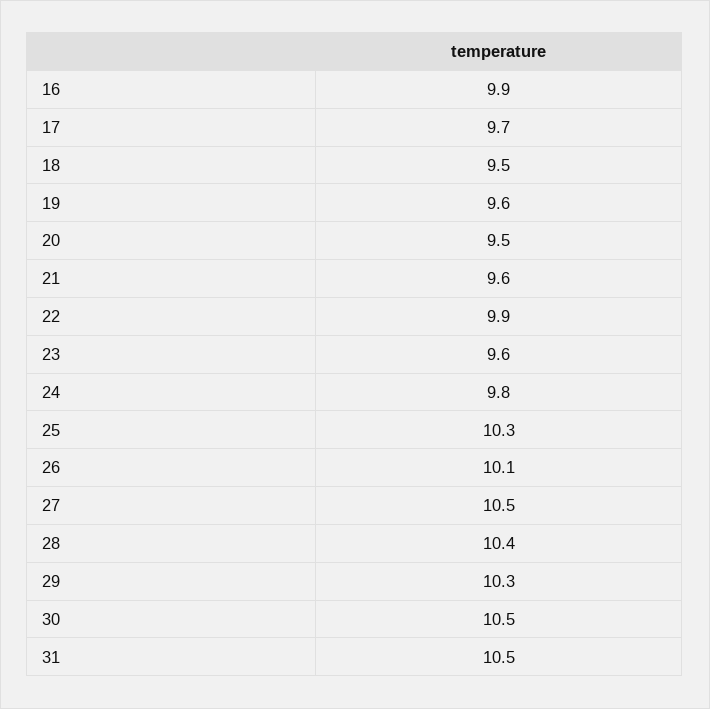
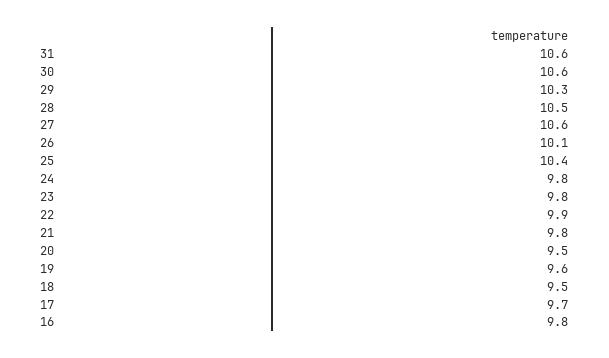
  {
-   "16": 9.9,
+   "16": 9.8,
    "17": 9.7,
    "18": 9.5,
    "19": 9.6,
    "20": 9.5,
-   "21": 9.6,
+   "21": 9.8,
    "22": 9.9,
-   "23": 9.6,
+   "23": 9.8,
    "24": 9.8,
-   "25": 10.3,
+   "25": 10.4,
    "26": 10.1,
-   "27": 10.5,
+   "27": 10.6,
-   "28": 10.4,
+   "28": 10.5,
    "29": 10.3,
-   "30": 10.5,
+   "30": 10.6,
-   "31": 10.5
+   "31": 10.6
  }

